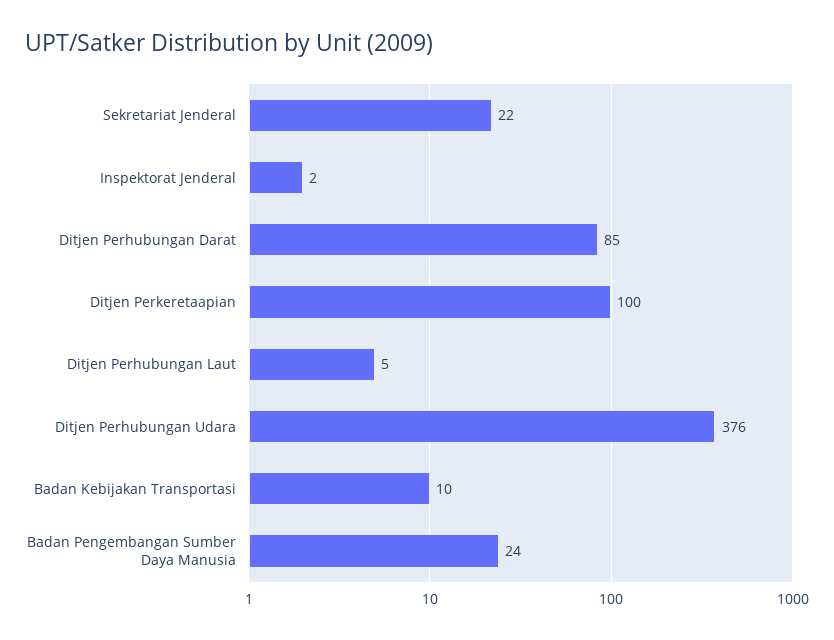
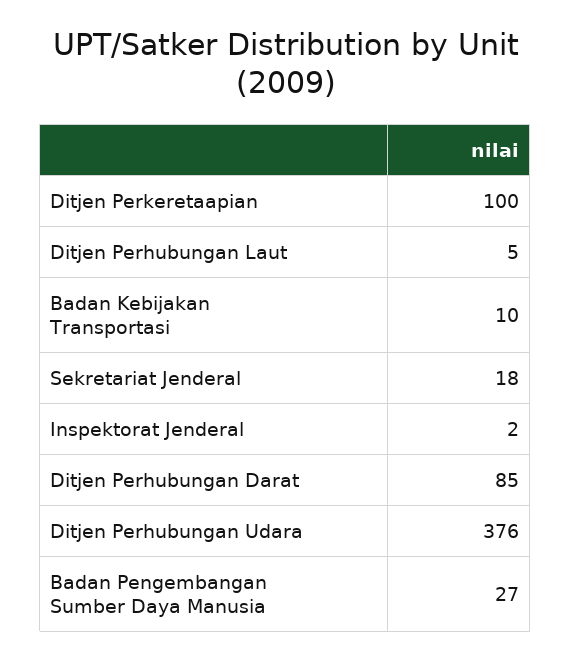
  {
-   "Sekretariat Jenderal": 22,
+   "Sekretariat Jenderal": 18,
    "Inspektorat Jenderal": 2,
    "Ditjen Perhubungan Darat": 85,
    "Ditjen Perkeretaapian": 100,
    "Ditjen Perhubungan Laut": 5,
    "Ditjen Perhubungan Udara": 376,
    "Badan Kebijakan Transportasi": 10,
-   "Badan Pengembangan Sumber Daya Manusia": 24
+   "Badan Pengembangan Sumber Daya Manusia": 27
  }

